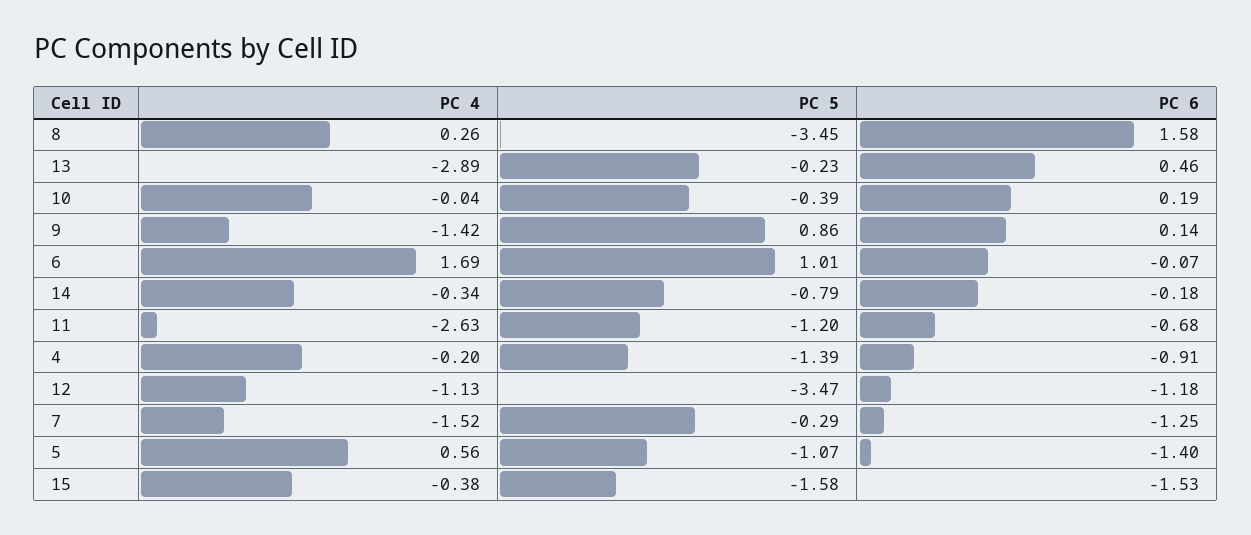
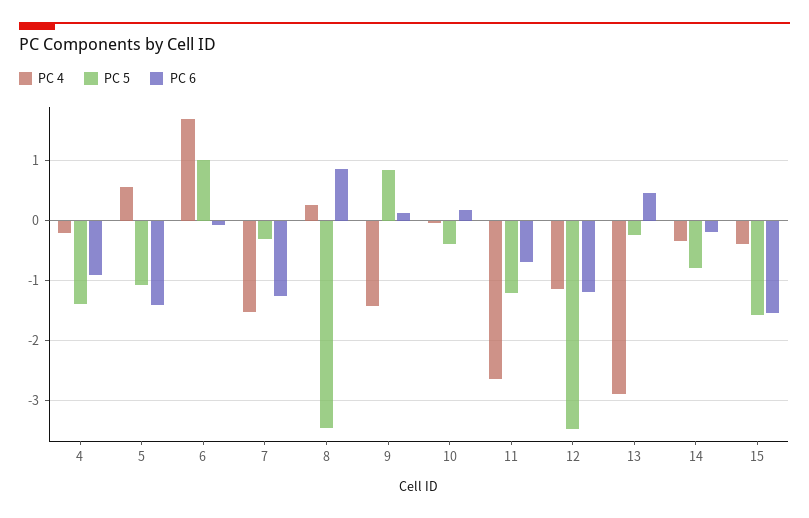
  {
    "PC 4": {
      "8": 0.26,
      "13": -2.89,
      "10": -0.04,
      "9": -1.42,
      "6": 1.69,
      "14": -0.34,
      "11": -2.63,
      "4": -0.2,
      "12": -1.13,
      "7": -1.52,
      "5": 0.56,
      "15": -0.38
    },
    "PC 5": {
      "8": -3.45,
      "13": -0.23,
      "10": -0.39,
      "9": 0.86,
      "6": 1.01,
      "14": -0.79,
      "11": -1.2,
      "4": -1.39,
      "12": -3.47,
      "7": -0.29,
      "5": -1.07,
      "15": -1.58
    },
    "PC 6": {
-     "8": 1.58,
+     "8": 0.8,
      "13": 0.46,
      "10": 0.19,
      "9": 0.14,
      "6": -0.07,
      "14": -0.18,
      "11": -0.68,
      "4": -0.91,
      "12": -1.18,
      "7": -1.25,
      "5": -1.4,
      "15": -1.53
    }
  }

